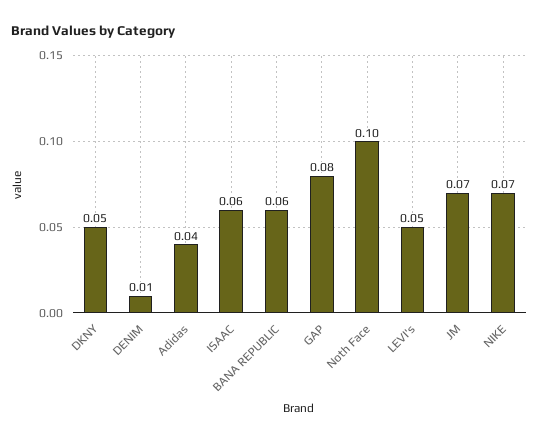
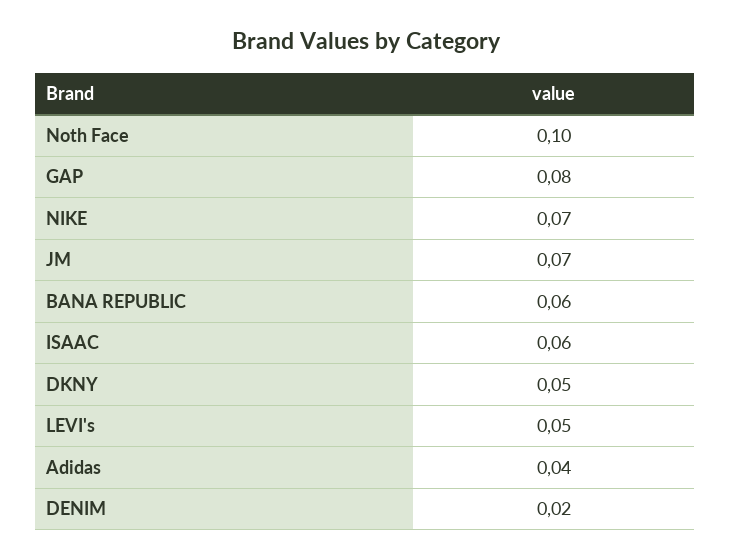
  {
    "DKNY": 0.05,
-   "DENIM": 0.01,
+   "DENIM": 0.02,
    "Adidas": 0.04,
    "ISAAC": 0.06,
    "BANA REPUBLIC": 0.06,
    "GAP": 0.08,
    "Noth Face": 0.1,
    "LEVI's": 0.05,
    "JM": 0.07,
    "NIKE": 0.07
  }

